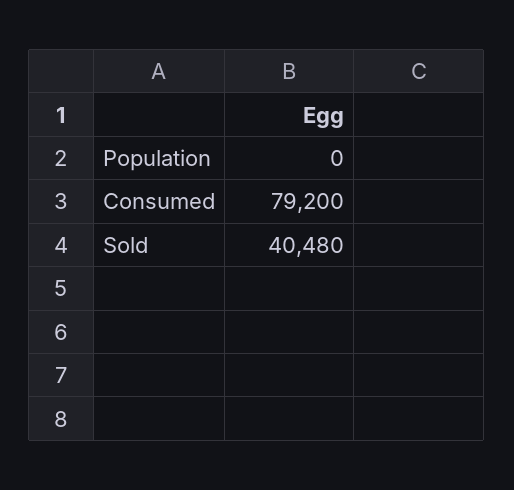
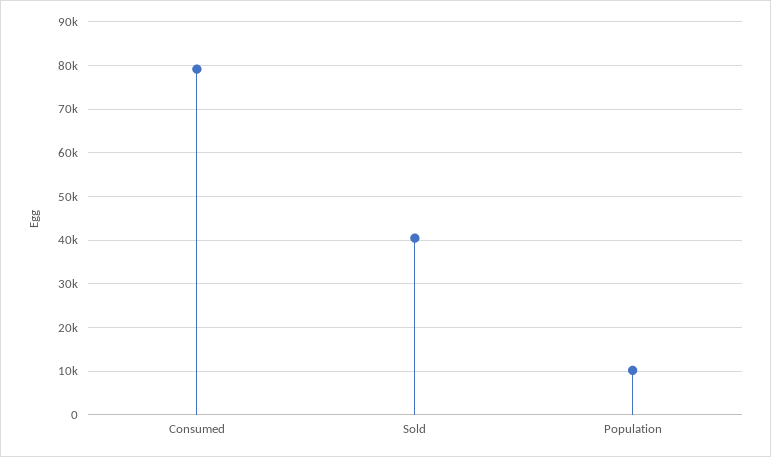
  {
-   "Population": 0,
+   "Population": 10000,
    "Consumed": 79200,
    "Sold": 40480
  }

